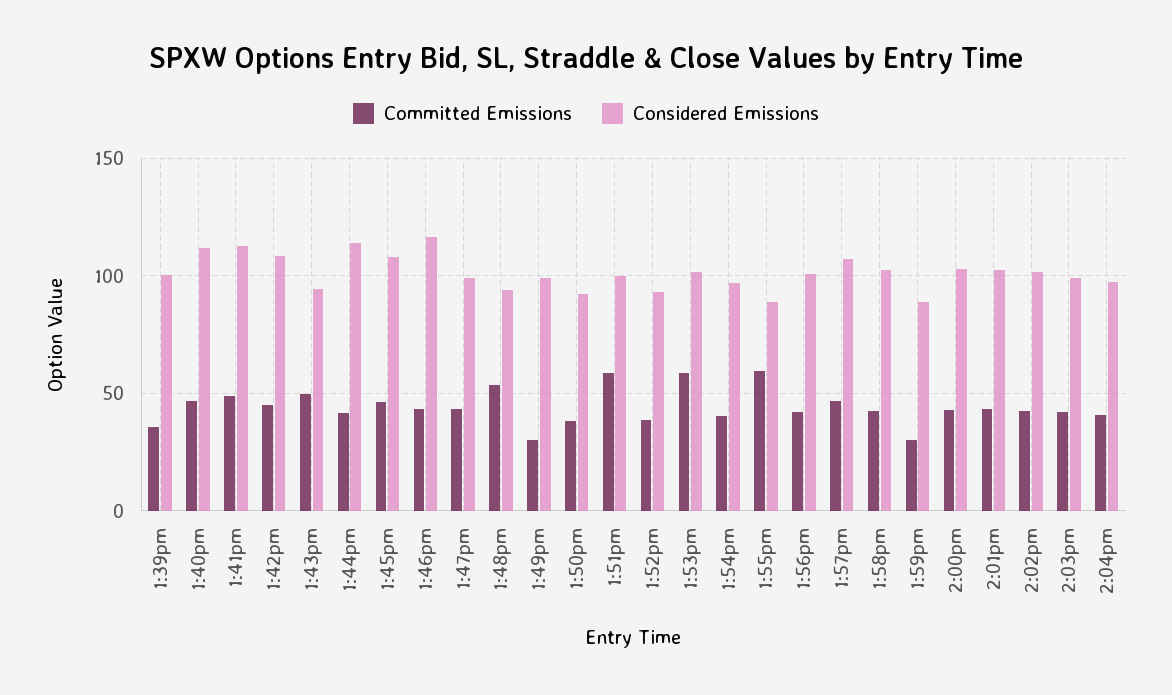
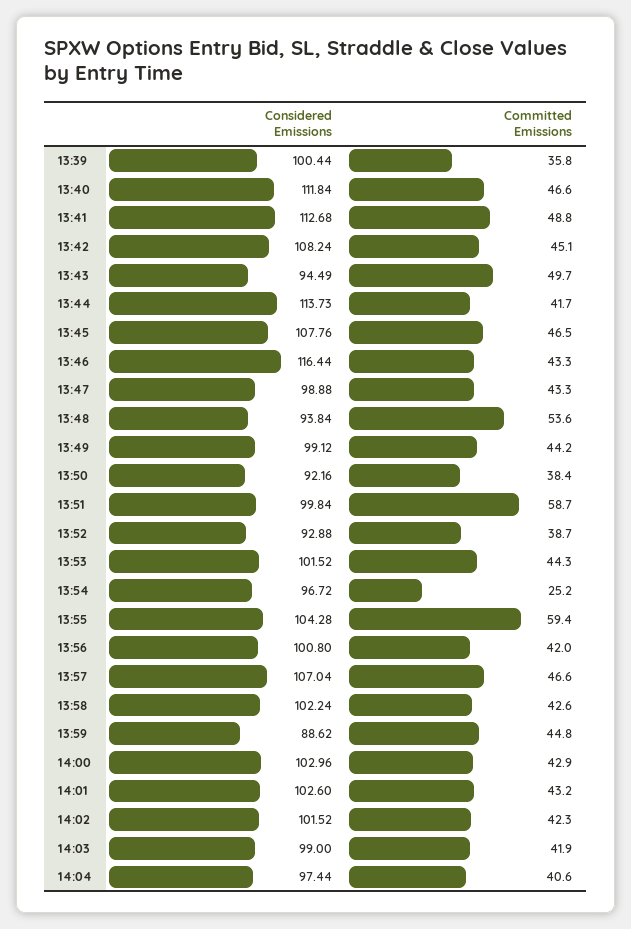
  {
    "Committed Emissions": {
      "1:39pm": 35.8,
      "1:40pm": 46.6,
      "1:41pm": 48.8,
      "1:42pm": 45.1,
      "1:43pm": 49.7,
      "1:44pm": 41.7,
      "1:45pm": 46.5,
      "1:46pm": 43.3,
      "1:47pm": 43.3,
      "1:48pm": 53.6,
-     "1:49pm": 30,
+     "1:49pm": 44.2,
      "1:50pm": 38.4,
      "1:51pm": 58.7,
      "1:52pm": 38.7,
-     "1:53pm": 60,
+     "1:53pm": 44.3,
-     "1:54pm": 40,
+     "1:54pm": 25.2,
      "1:55pm": 59.4,
      "1:56pm": 42,
      "1:57pm": 46.6,
      "1:58pm": 42.6,
-     "1:59pm": 30,
+     "1:59pm": 44.8,
      "2:00pm": 42.9,
      "2:01pm": 43.2,
      "2:02pm": 42.3,
      "2:03pm": 41.9,
      "2:04pm": 40.6
    },
    "Considered Emissions": {
      "1:39pm": 100.44,
      "1:40pm": 111.84,
      "1:41pm": 112.68,
      "1:42pm": 108.24,
      "1:43pm": 94.49,
      "1:44pm": 113.73,
      "1:45pm": 107.76,
      "1:46pm": 116.44,
      "1:47pm": 98.88,
      "1:48pm": 93.84,
      "1:49pm": 99.12,
      "1:50pm": 92.16,
      "1:51pm": 99.84,
      "1:52pm": 92.88,
      "1:53pm": 101.52,
      "1:54pm": 96.72,
-     "1:55pm": 90,
+     "1:55pm": 104.28,
      "1:56pm": 100.8,
      "1:57pm": 107.04,
      "1:58pm": 102.24,
      "1:59pm": 88.62,
      "2:00pm": 102.96,
      "2:01pm": 102.6,
      "2:02pm": 101.52,
      "2:03pm": 99,
      "2:04pm": 97.44
    }
  }

